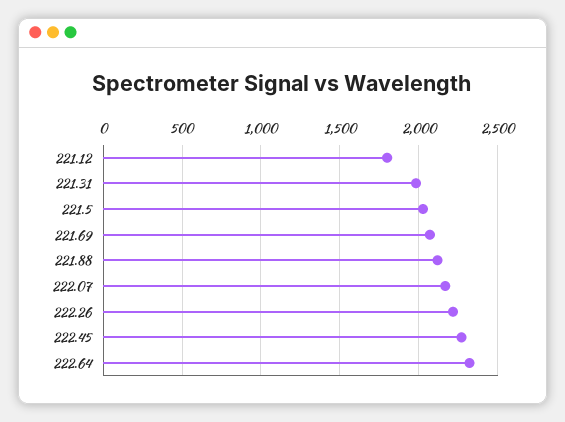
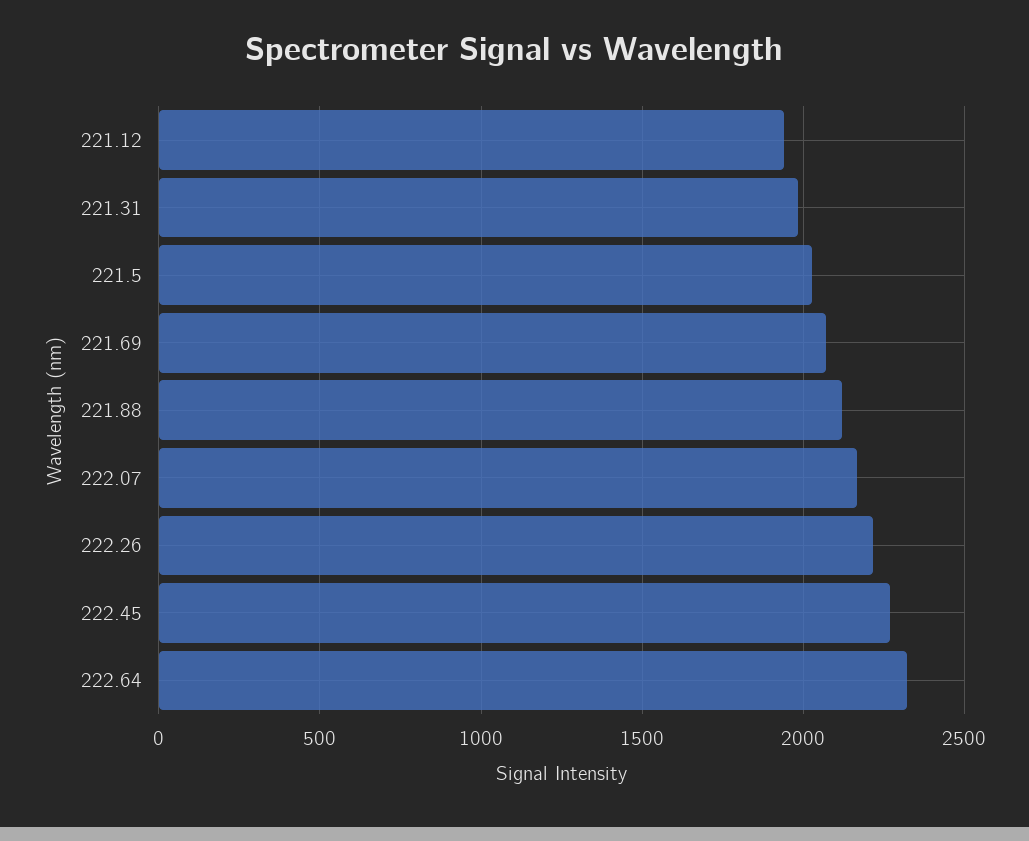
  {
-   "221.12": 1800,
+   "221.12": 1950,
    "221.31": 2000,
    "221.5": 2050,
    "221.69": 2050,
    "221.88": 2100,
    "222.07": 2150,
    "222.26": 2200,
    "222.45": 2250,
    "222.64": 2300
  }

